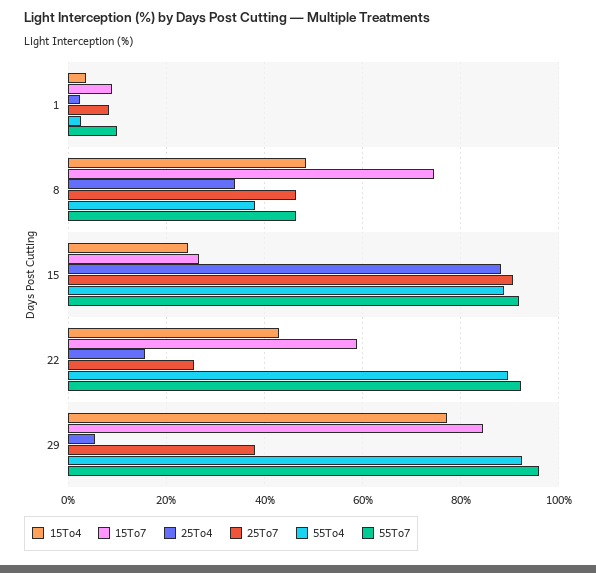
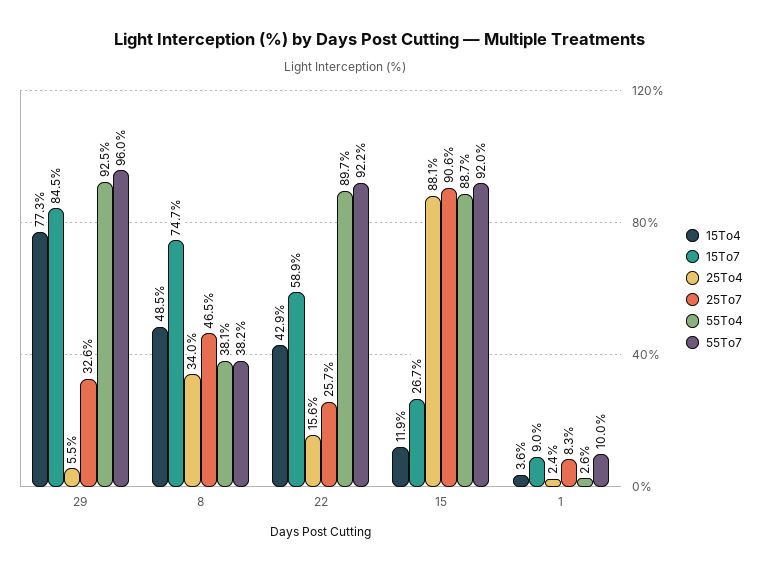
  {
    "15To4": {
      "1": 3.6,
      "8": 48.5,
-     "15": 24,
+     "15": 11.9,
      "22": 42.9,
      "29": 77.3
    },
    "15To7": {
      "1": 9,
      "8": 74.7,
      "15": 26.7,
      "22": 58.9,
      "29": 84.5
    },
    "25To4": {
      "1": 2.4,
      "8": 34,
      "15": 88.1,
      "22": 15.6,
      "29": 5.5
    },
    "25To7": {
      "1": 8.3,
      "8": 46.5,
      "15": 90.6,
      "22": 25.7,
-     "29": 38
+     "29": 32.6
    },
    "55To4": {
      "1": 2.6,
      "8": 38.1,
      "15": 88.7,
      "22": 89.7,
      "29": 92.5
    },
    "55To7": {
      "1": 10,
-     "8": 46,
+     "8": 38.2,
      "15": 92,
      "22": 92.2,
      "29": 96
    }
  }

